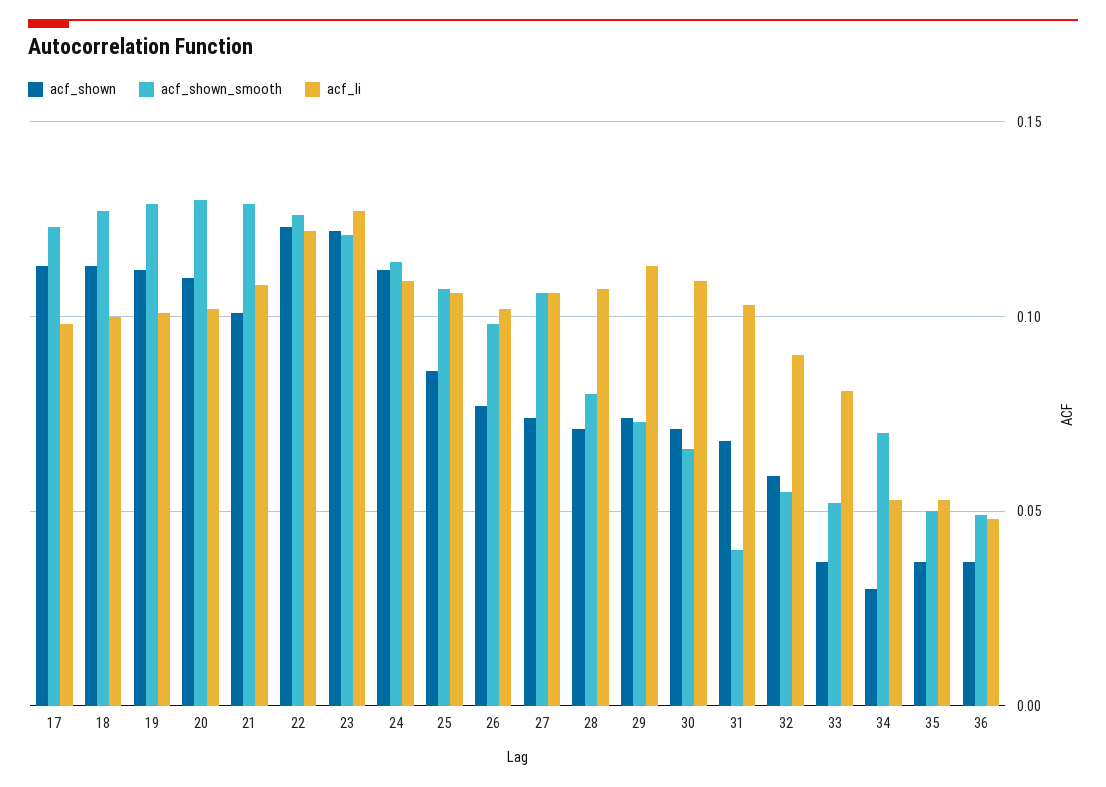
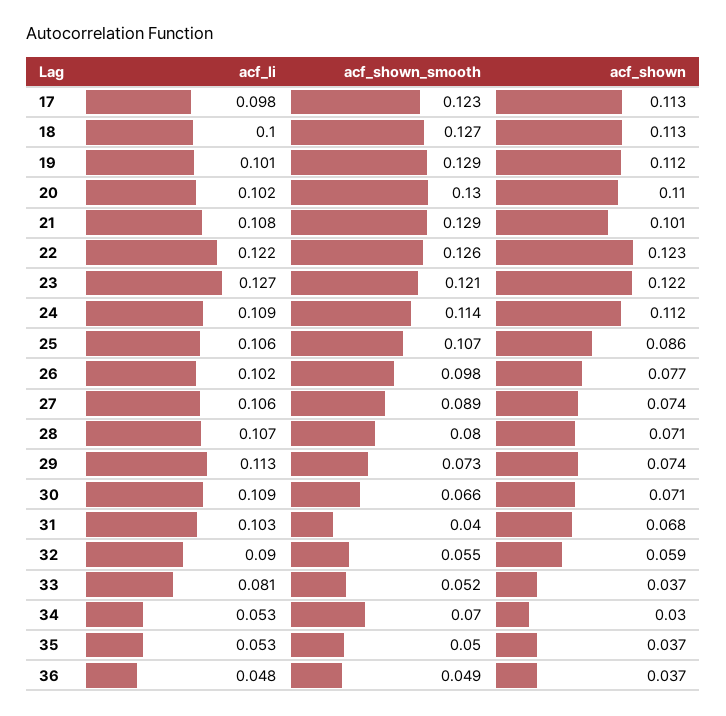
  {
    "acf_shown": {
      "17": 0.113,
      "18": 0.113,
      "19": 0.112,
      "20": 0.11,
      "21": 0.101,
      "22": 0.123,
      "23": 0.122,
      "24": 0.112,
      "25": 0.086,
      "26": 0.077,
      "27": 0.074,
      "28": 0.071,
      "29": 0.074,
      "30": 0.071,
      "31": 0.068,
      "32": 0.059,
      "33": 0.037,
      "34": 0.03,
      "35": 0.037,
      "36": 0.037
    },
    "acf_shown_smooth": {
      "17": 0.123,
      "18": 0.127,
      "19": 0.129,
      "20": 0.13,
      "21": 0.129,
      "22": 0.126,
      "23": 0.121,
      "24": 0.114,
      "25": 0.107,
      "26": 0.098,
-     "27": 0.105,
+     "27": 0.089,
      "28": 0.08,
      "29": 0.073,
      "30": 0.066,
      "31": 0.04,
      "32": 0.055,
      "33": 0.052,
      "34": 0.07,
      "35": 0.05,
      "36": 0.049
    },
    "acf_li": {
      "17": 0.098,
      "18": 0.1,
      "19": 0.101,
      "20": 0.102,
      "21": 0.108,
      "22": 0.122,
      "23": 0.127,
      "24": 0.109,
      "25": 0.106,
      "26": 0.102,
      "27": 0.106,
      "28": 0.107,
      "29": 0.113,
      "30": 0.109,
      "31": 0.103,
      "32": 0.09,
      "33": 0.081,
      "34": 0.053,
      "35": 0.053,
      "36": 0.048
    }
  }

